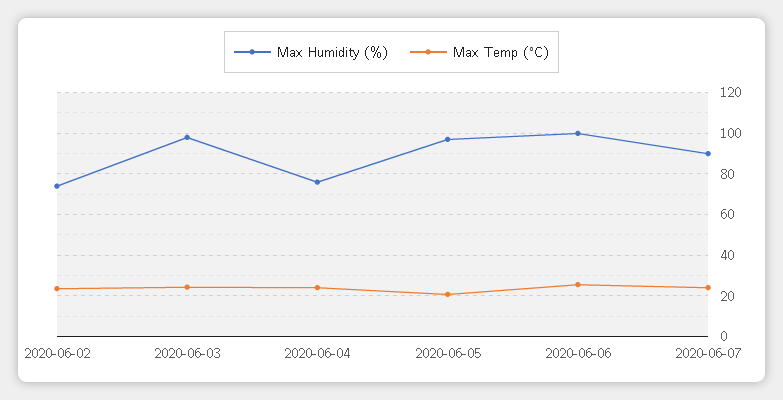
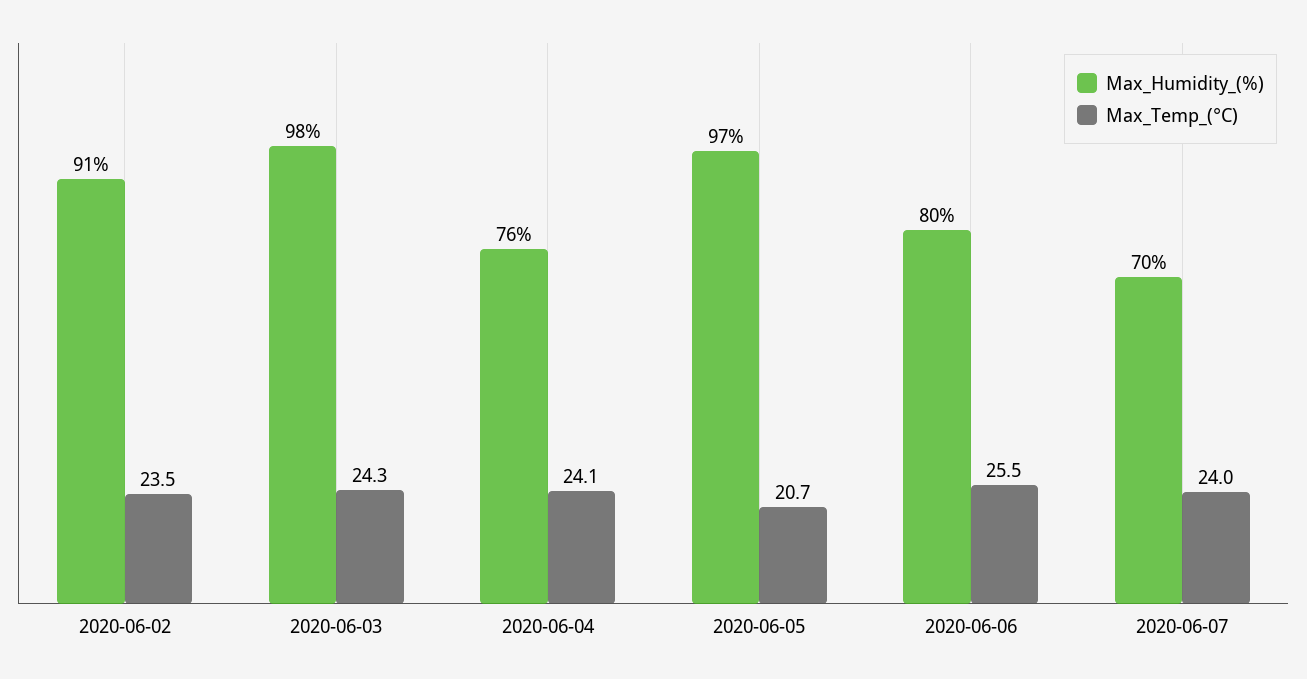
  {
    "Max Humidity (%)": {
-     "2020-06-02": 75,
+     "2020-06-02": 91,
      "2020-06-03": 98,
      "2020-06-04": 76,
      "2020-06-05": 97,
-     "2020-06-06": 100,
+     "2020-06-06": 80,
-     "2020-06-07": 90
+     "2020-06-07": 70
    },
    "Max Temp (°C)": {
      "2020-06-02": 23.5,
      "2020-06-03": 24.3,
      "2020-06-04": 24.1,
      "2020-06-05": 20.7,
      "2020-06-06": 25.5,
      "2020-06-07": 24
    }
  }

